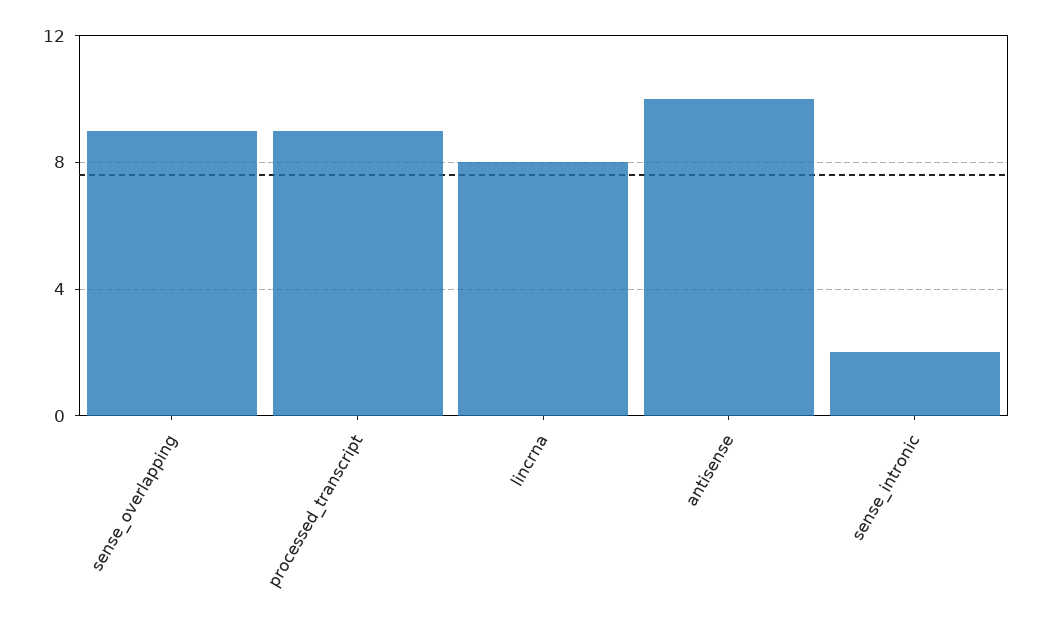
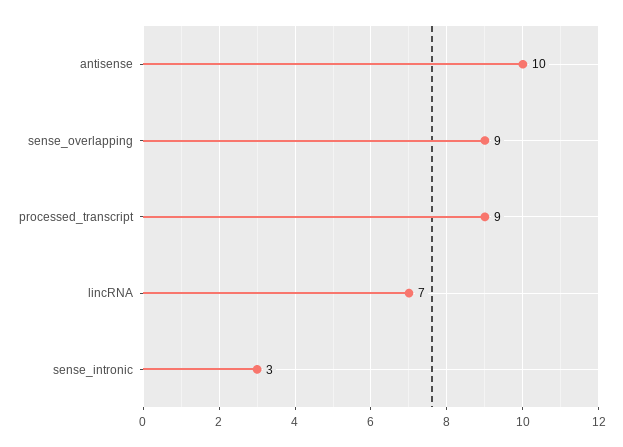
  {
    "sense_overlapping": 9,
    "processed_transcript": 9,
-   "lincrna": 8,
+   "lincrna": 7,
    "antisense": 10,
-   "sense_intronic": 2
+   "sense_intronic": 3
  }

